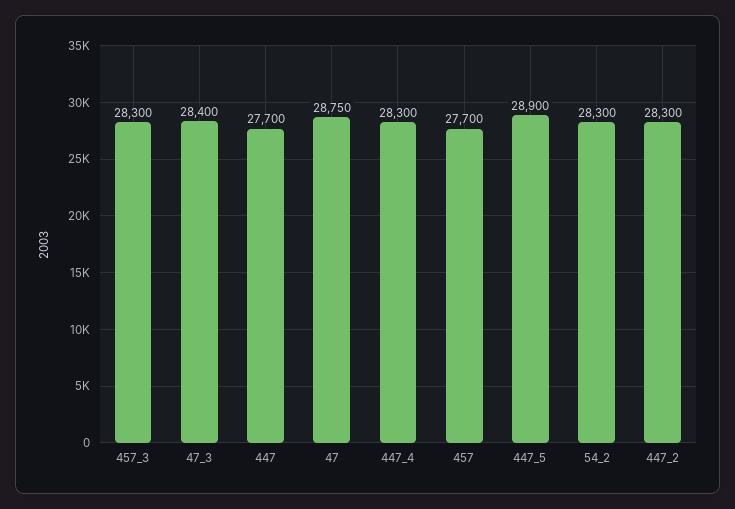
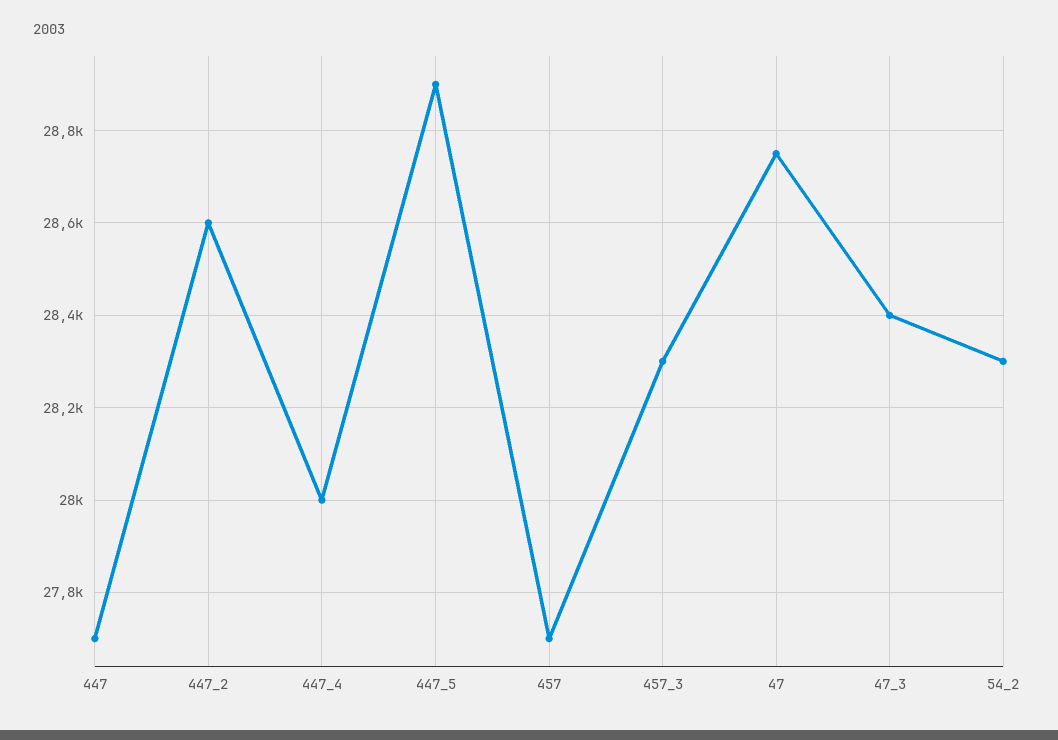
  {
    "457_3": 28300,
    "47_3": 28400,
    "447": 27700,
    "47": 28750,
-   "447_4": 28300,
+   "447_4": 28000,
    "457": 27700,
    "447_5": 28900,
    "54_2": 28300,
-   "447_2": 28300
+   "447_2": 28600
  }

